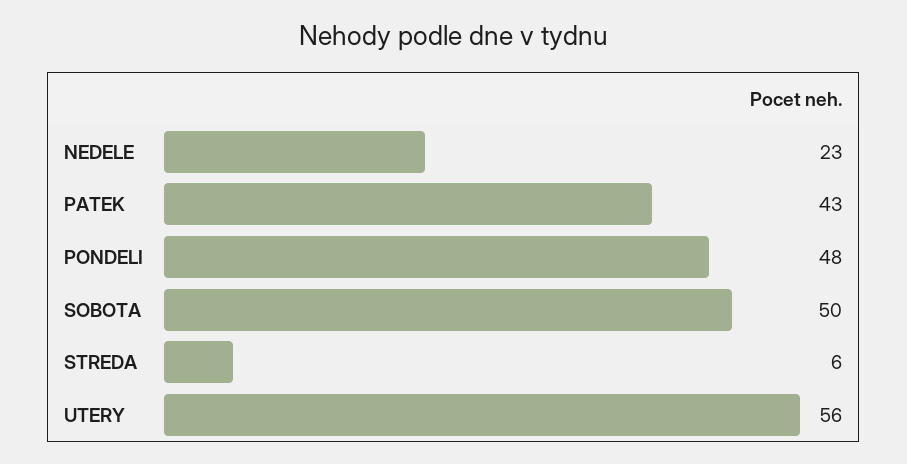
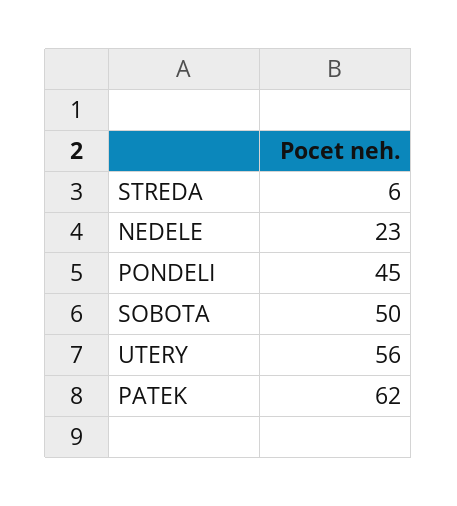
  {
    "NEDELE": 23,
-   "PATEK": 43,
+   "PATEK": 62,
-   "PONDELI": 48,
+   "PONDELI": 45,
    "SOBOTA": 50,
    "STREDA": 6,
    "UTERY": 56
  }

